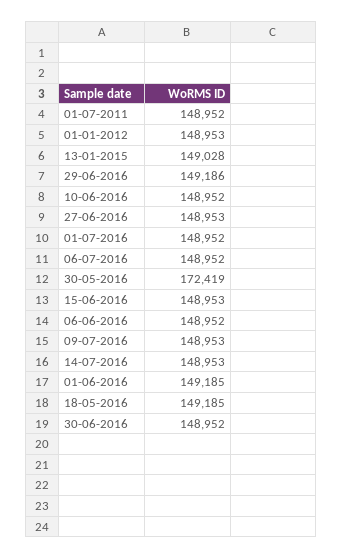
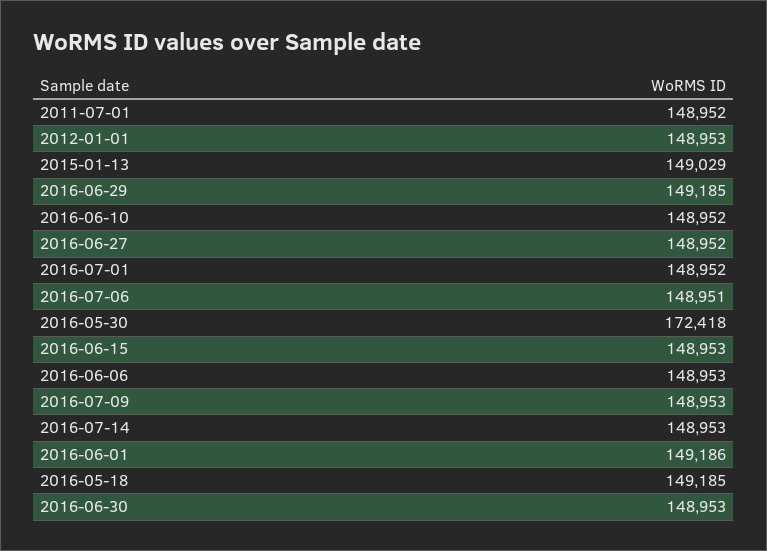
  {
    "01-07-2011": 148952,
    "01-01-2012": 148953,
-   "13-01-2015": 149028,
+   "13-01-2015": 149029,
-   "29-06-2016": 149186,
+   "29-06-2016": 149185,
    "10-06-2016": 148952,
-   "27-06-2016": 148953,
+   "27-06-2016": 148952,
    "01-07-2016": 148952,
-   "06-07-2016": 148952,
+   "06-07-2016": 148951,
-   "30-05-2016": 172419,
+   "30-05-2016": 172418,
    "15-06-2016": 148953,
-   "06-06-2016": 148952,
+   "06-06-2016": 148953,
    "09-07-2016": 148953,
    "14-07-2016": 148953,
-   "01-06-2016": 149185,
+   "01-06-2016": 149186,
    "18-05-2016": 149185,
-   "30-06-2016": 148952
+   "30-06-2016": 148953
  }

